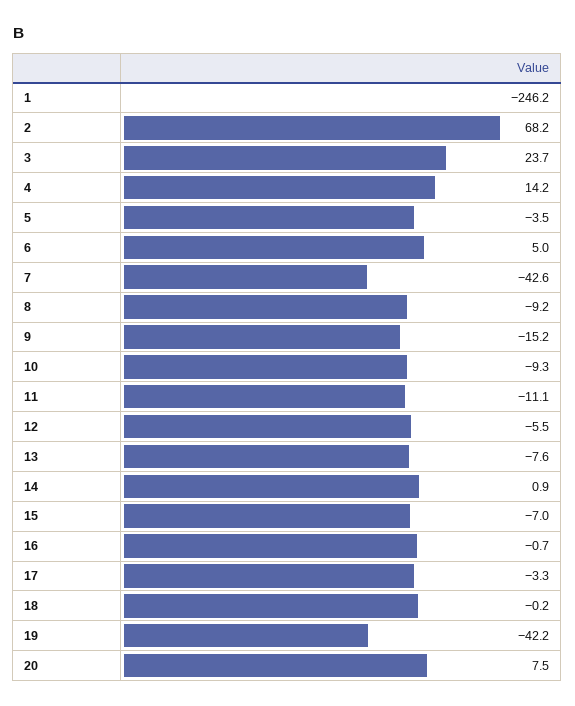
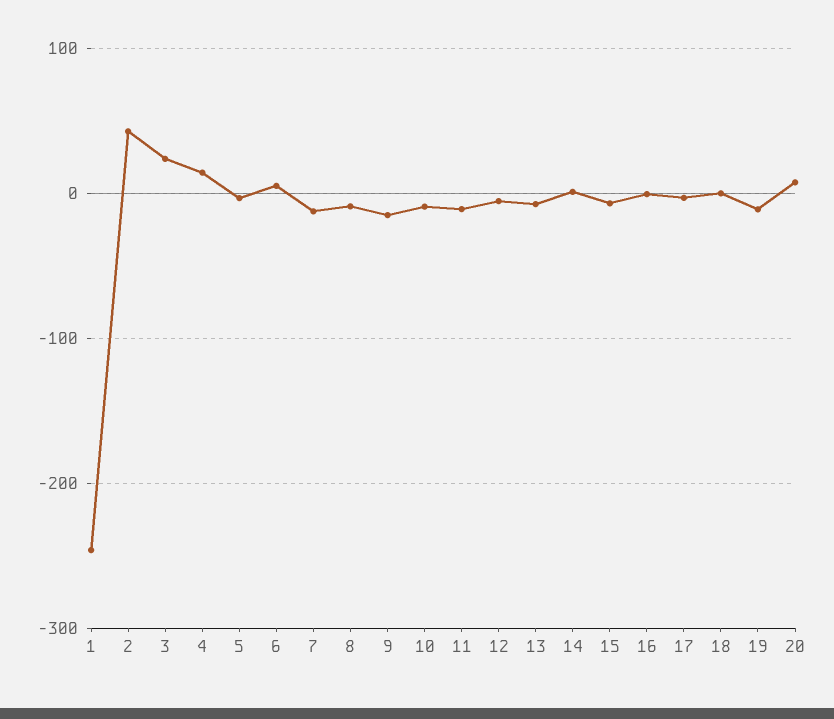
  {
    "1": -246.2,
-   "2": 68.2,
+   "2": 40,
    "3": 23.7,
    "4": 14.2,
    "5": -3.5,
    "6": 5,
-   "7": -42.6,
+   "7": -10,
    "8": -9.2,
    "9": -15.2,
    "10": -9.3,
    "11": -11.1,
    "12": -5.5,
    "13": -7.6,
    "14": 0.9,
    "15": -7,
    "16": -0.7,
    "17": -3.3,
    "18": -0.2,
-   "19": -42.2,
+   "19": -10,
    "20": 7.5
  }

